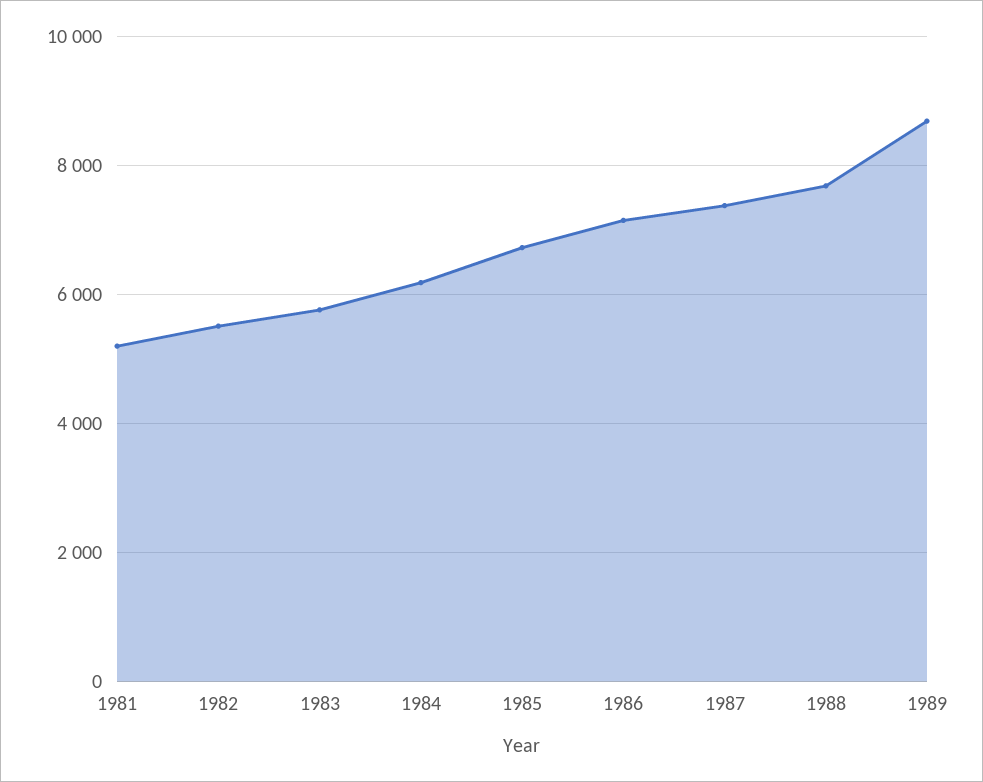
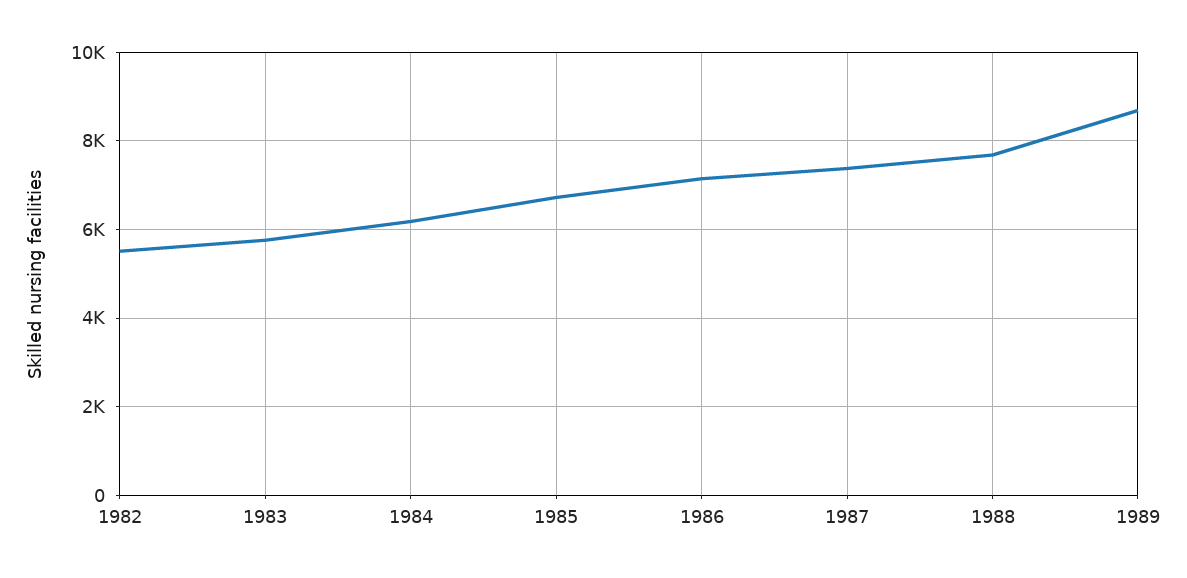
  {
-   "1981": 5200,
    "1982": 5600,
    "1983": 5800,
    "1984": 6200,
    "1985": 6800,
    "1986": 7200,
    "1987": 7400,
    "1988": 7600,
    "1989": 8600
  }

